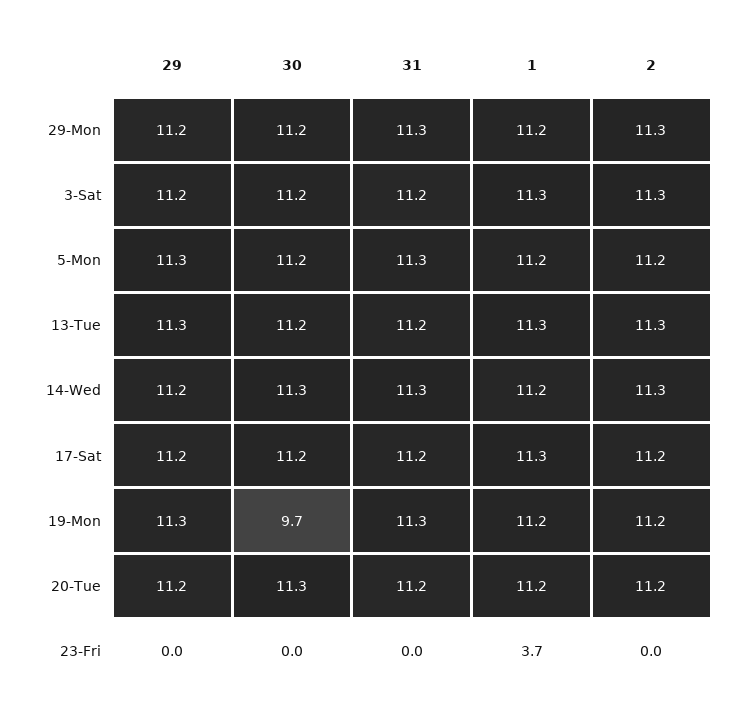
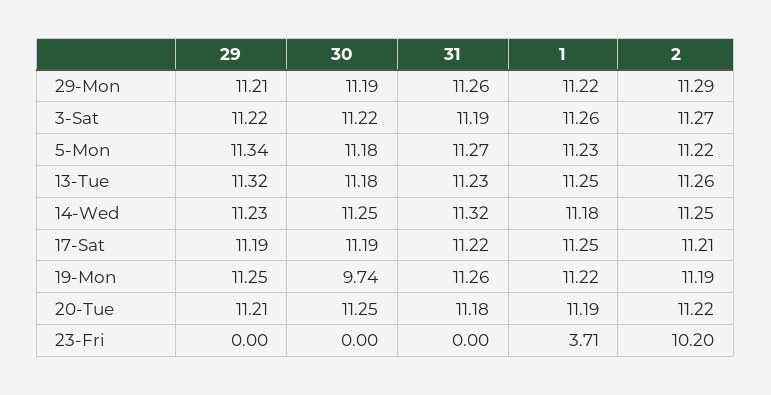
  {
    "29": {
      "29-Mon": 11.21,
      "3-Sat": 11.22,
      "5-Mon": 11.34,
      "13-Tue": 11.32,
      "14-Wed": 11.23,
      "17-Sat": 11.19,
      "19-Mon": 11.25,
      "20-Tue": 11.21,
      "23-Fri": 0
    },
    "30": {
      "29-Mon": 11.19,
      "3-Sat": 11.22,
      "5-Mon": 11.18,
      "13-Tue": 11.18,
      "14-Wed": 11.25,
      "17-Sat": 11.19,
      "19-Mon": 9.74,
      "20-Tue": 11.25,
      "23-Fri": 0
    },
    "31": {
      "29-Mon": 11.26,
      "3-Sat": 11.19,
      "5-Mon": 11.27,
      "13-Tue": 11.23,
      "14-Wed": 11.32,
      "17-Sat": 11.22,
      "19-Mon": 11.26,
      "20-Tue": 11.18,
      "23-Fri": 0
    },
    "1": {
      "29-Mon": 11.22,
      "3-Sat": 11.26,
      "5-Mon": 11.23,
      "13-Tue": 11.25,
      "14-Wed": 11.18,
      "17-Sat": 11.25,
      "19-Mon": 11.22,
      "20-Tue": 11.19,
      "23-Fri": 3.71
    },
    "2": {
      "29-Mon": 11.29,
      "3-Sat": 11.27,
      "5-Mon": 11.22,
      "13-Tue": 11.26,
      "14-Wed": 11.25,
      "17-Sat": 11.21,
      "19-Mon": 11.19,
      "20-Tue": 11.22,
-     "23-Fri": 0
+     "23-Fri": 10.2
    }
  }

